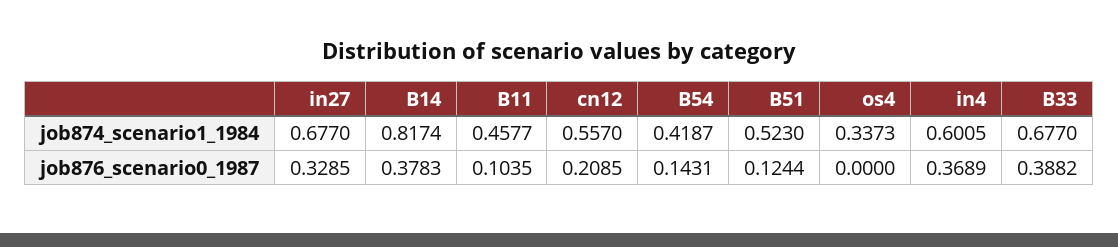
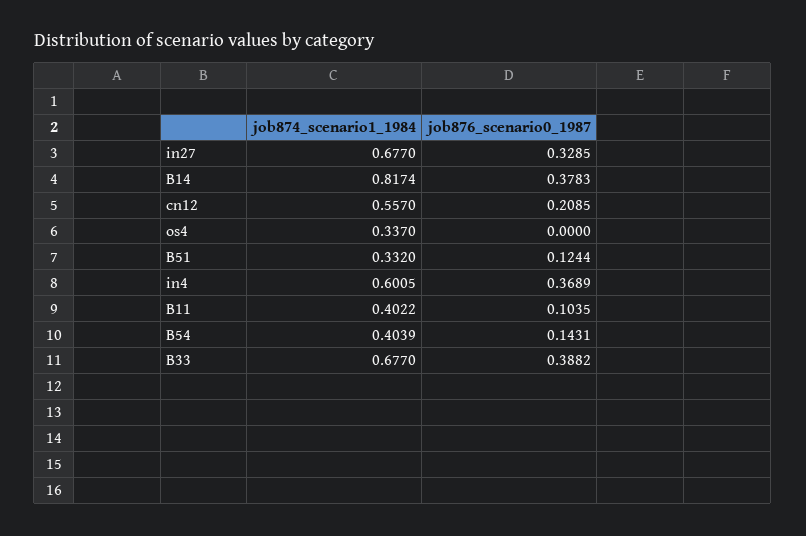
  {
    "in27": {
      "job874_scenario1_1984": 0.677,
      "job876_scenario0_1987": 0.3285
    },
    "B14": {
      "job874_scenario1_1984": 0.8174,
      "job876_scenario0_1987": 0.3783
    },
    "B11": {
-     "job874_scenario1_1984": 0.4577,
+     "job874_scenario1_1984": 0.4022,
      "job876_scenario0_1987": 0.1035
    },
    "cn12": {
      "job874_scenario1_1984": 0.557,
      "job876_scenario0_1987": 0.2085
    },
    "B54": {
-     "job874_scenario1_1984": 0.4187,
+     "job874_scenario1_1984": 0.4039,
      "job876_scenario0_1987": 0.1431
    },
    "B51": {
-     "job874_scenario1_1984": 0.523,
+     "job874_scenario1_1984": 0.332,
      "job876_scenario0_1987": 0.1244
    },
    "os4": {
-     "job874_scenario1_1984": 0.3373,
+     "job874_scenario1_1984": 0.337,
      "job876_scenario0_1987": 0
    },
    "in4": {
      "job874_scenario1_1984": 0.6005,
      "job876_scenario0_1987": 0.3689
    },
    "B33": {
      "job874_scenario1_1984": 0.677,
      "job876_scenario0_1987": 0.3882
    }
  }

